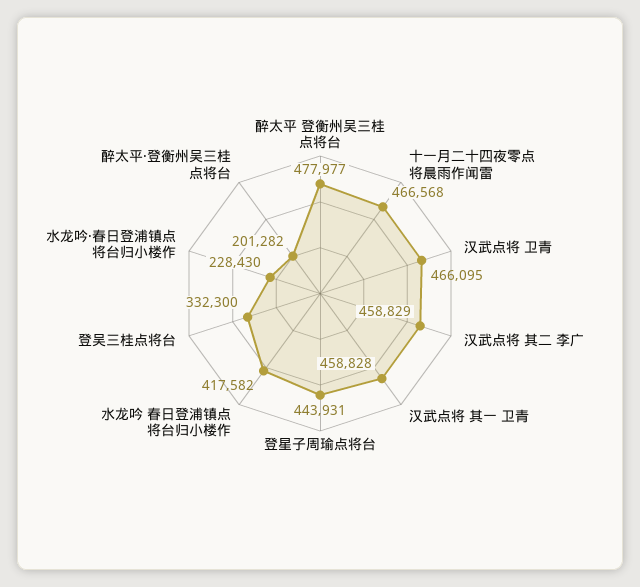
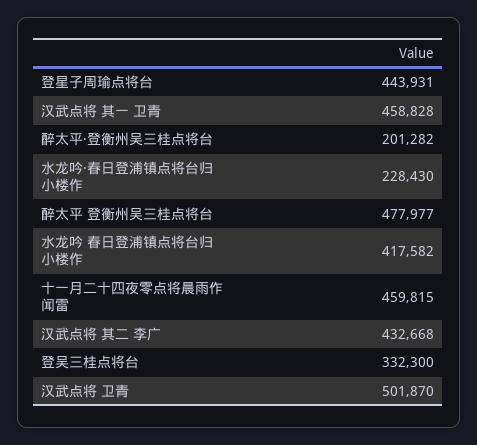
  {
    "醉太平 登衡州吴三桂点将台": 477977,
-   "十一月二十四夜零点将晨雨作闻雷": 466568,
+   "十一月二十四夜零点将晨雨作闻雷": 459815,
-   "汉武点将 卫青": 466095,
+   "汉武点将 卫青": 501870,
-   "汉武点将 其二 李广": 458829,
+   "汉武点将 其二 李广": 432668,
    "汉武点将 其一 卫青": 458828,
    "登星子周瑜点将台": 443931,
    "水龙吟 春日登浦镇点将台归小楼作": 417582,
    "登吴三桂点将台": 332300,
    "水龙吟·春日登浦镇点将台归小楼作": 228430,
    "醉太平·登衡州吴三桂点将台": 201282
  }

